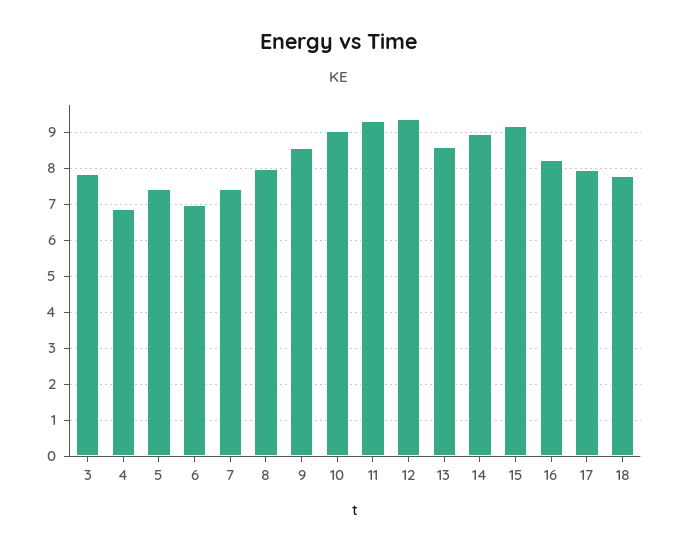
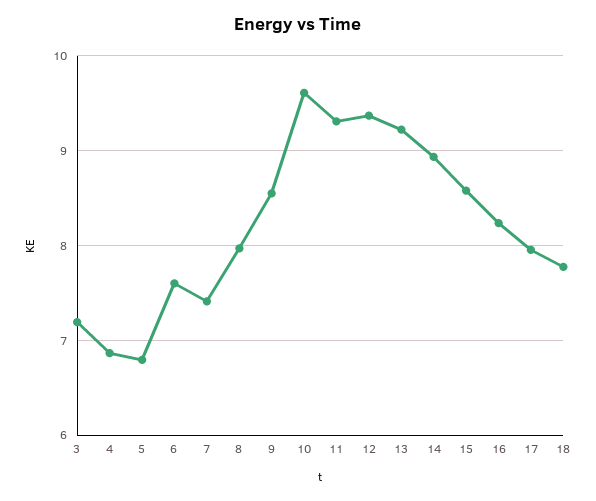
  {
-   "3": 7.8,
+   "3": 7.2,
    "4": 6.9,
-   "5": 7.4,
+   "5": 6.8,
-   "6": 7,
+   "6": 7.6,
    "7": 7.4,
    "8": 8,
    "9": 8.6,
-   "10": 9,
+   "10": 9.6,
    "11": 9.3,
    "12": 9.4,
-   "13": 8.6,
+   "13": 9.2,
    "14": 8.9,
-   "15": 9.2,
+   "15": 8.6,
    "16": 8.2,
    "17": 8,
    "18": 7.8
  }

